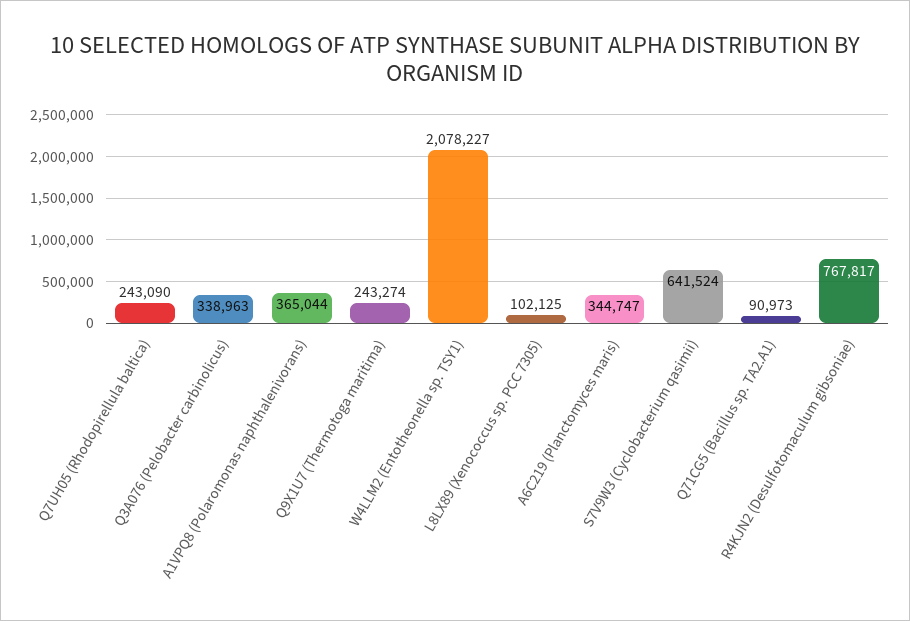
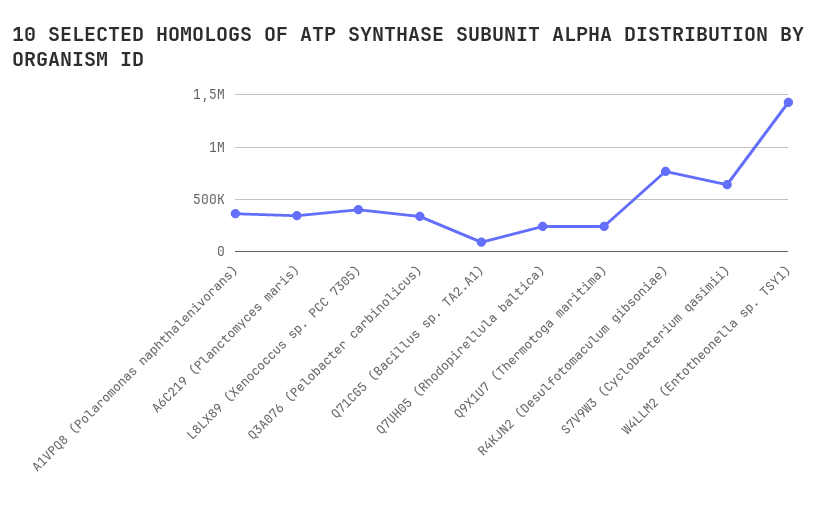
  {
    "Q7UH05 (Rhodopirellula baltica)": 243090,
    "Q3A076 (Pelobacter carbinolicus)": 338963,
    "A1VPQ8 (Polaromonas naphthalenivorans)": 365044,
    "Q9X1U7 (Thermotoga maritima)": 243274,
-   "W4LLM2 (Entotheonella sp. TSY1)": 2078227,
+   "W4LLM2 (Entotheonella sp. TSY1)": 1400000,
-   "L8LX89 (Xenococcus sp. PCC 7305)": 102125,
+   "L8LX89 (Xenococcus sp. PCC 7305)": 400000,
    "A6C219 (Planctomyces maris)": 344747,
    "S7V9W3 (Cyclobacterium qasimii)": 641524,
    "Q71CG5 (Bacillus sp. TA2.A1)": 90973,
    "R4KJN2 (Desulfotomaculum gibsoniae)": 767817
  }

